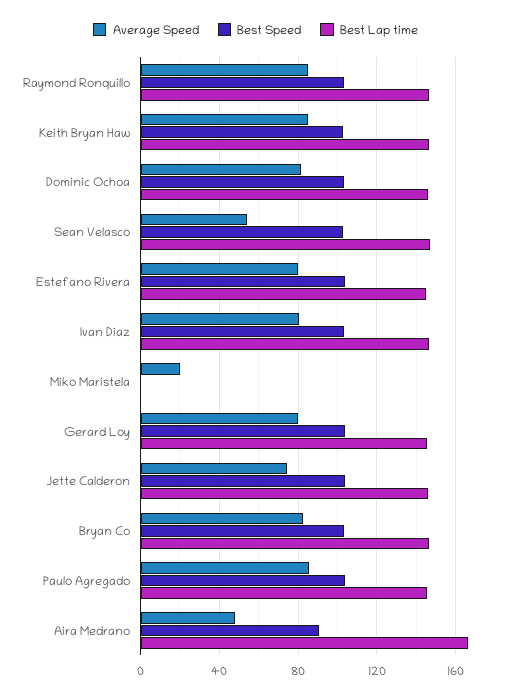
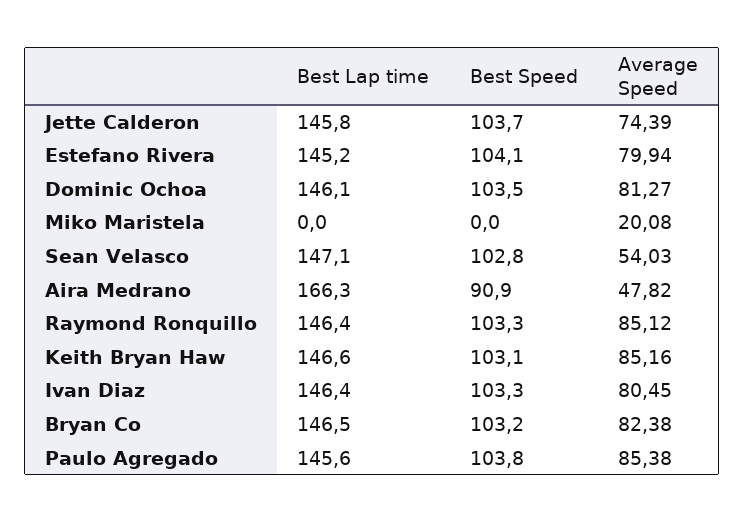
  {
    "Average Speed": {
      "Raymond Ronquillo": 85.12,
      "Keith Bryan Haw": 85.16,
      "Dominic Ochoa": 81.27,
      "Sean Velasco": 54.03,
      "Estefano Rivera": 79.94,
      "Ivan Diaz": 80.45,
      "Miko Maristela": 20.08,
-     "Gerard Loy": 80,
      "Jette Calderon": 74.39,
      "Bryan Co": 82.38,
      "Paulo Agregado": 85.38,
      "Aira Medrano": 47.82
    },
    "Best Speed": {
      "Raymond Ronquillo": 103.3,
      "Keith Bryan Haw": 103.1,
      "Dominic Ochoa": 103.5,
      "Sean Velasco": 102.8,
      "Estefano Rivera": 104.1,
      "Ivan Diaz": 103.3,
      "Miko Maristela": 0,
-     "Gerard Loy": 105,
      "Jette Calderon": 103.7,
      "Bryan Co": 103.2,
      "Paulo Agregado": 103.8,
      "Aira Medrano": 90.9
    },
    "Best Lap time": {
      "Raymond Ronquillo": 146.4,
      "Keith Bryan Haw": 146.6,
      "Dominic Ochoa": 146.1,
      "Sean Velasco": 147.1,
      "Estefano Rivera": 145.2,
      "Ivan Diaz": 146.4,
      "Miko Maristela": 0,
-     "Gerard Loy": 145,
      "Jette Calderon": 145.8,
      "Bryan Co": 146.5,
      "Paulo Agregado": 145.6,
      "Aira Medrano": 166.3
    }
  }

